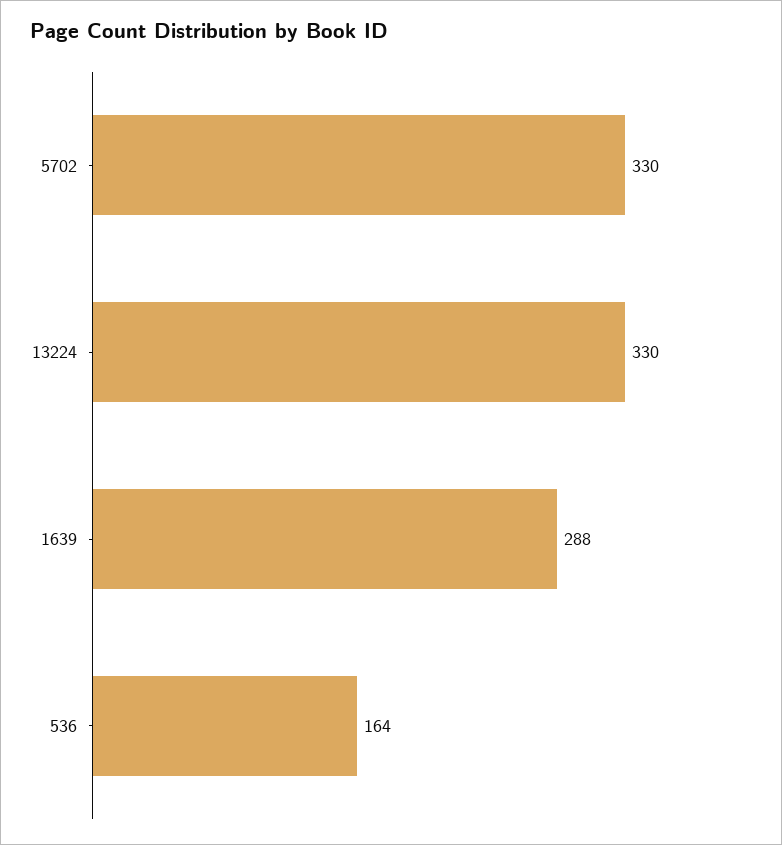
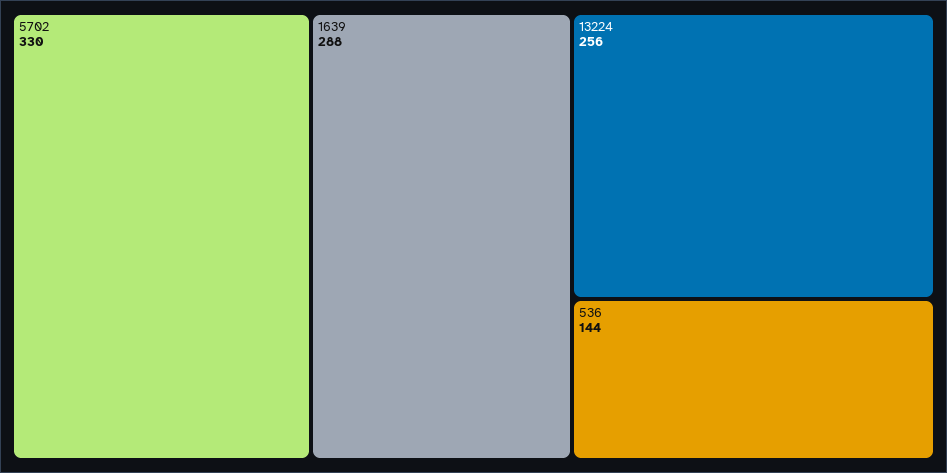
  {
    "5702": 330,
-   "13224": 330,
+   "13224": 256,
    "1639": 288,
-   "536": 164
+   "536": 144
  }

